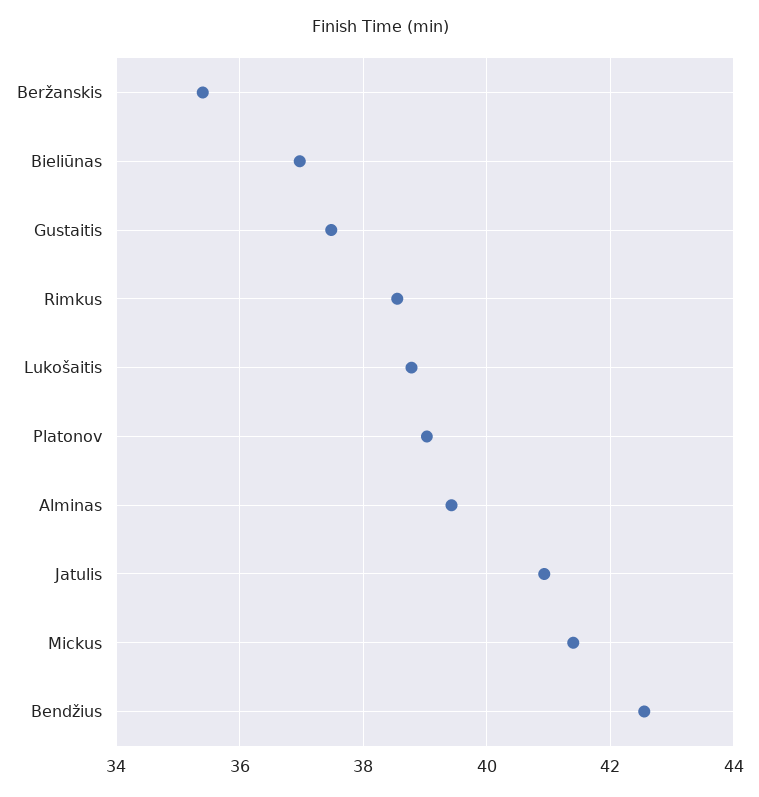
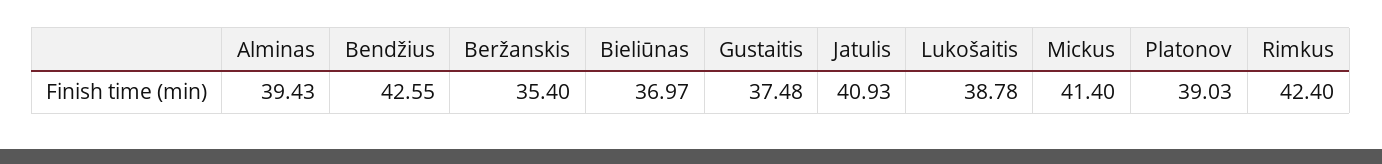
  {
    "Beržanskis": 35.4,
    "Bieliūnas": 36.97,
    "Gustaitis": 37.48,
-   "Rimkus": 38.6,
+   "Rimkus": 42.4,
    "Lukošaitis": 38.78,
    "Platonov": 39.03,
    "Alminas": 39.43,
    "Jatulis": 40.93,
    "Mickus": 41.4,
    "Bendžius": 42.55
  }

